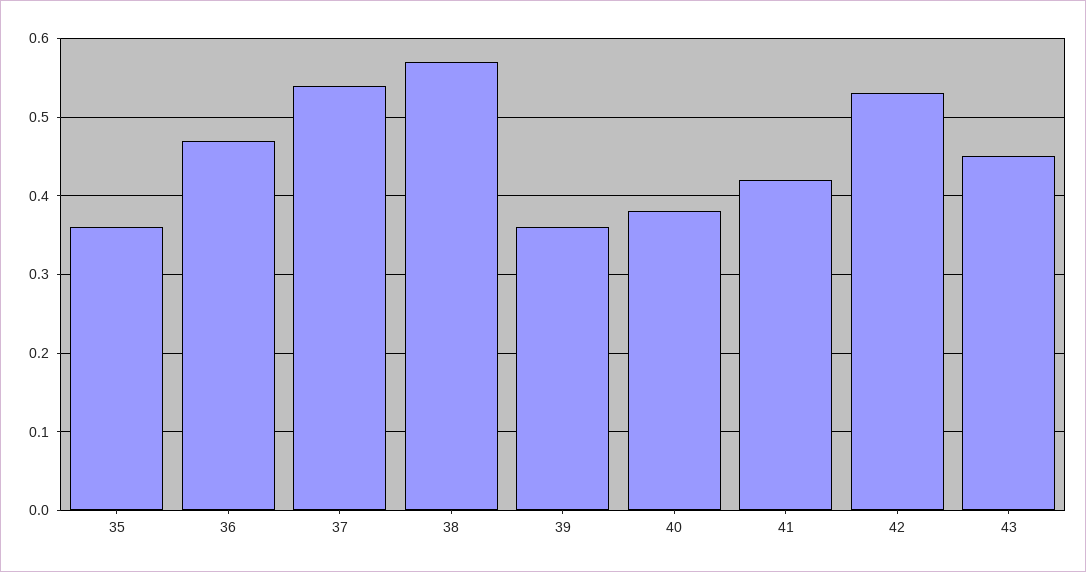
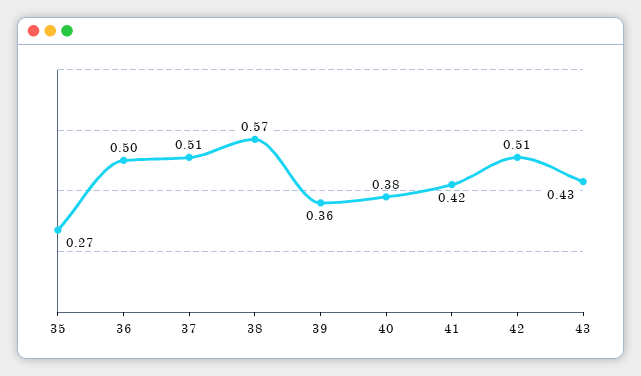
  {
-   "35": 0.36,
+   "35": 0.27,
-   "36": 0.47,
+   "36": 0.5,
-   "37": 0.54,
+   "37": 0.51,
    "38": 0.57,
    "39": 0.36,
    "40": 0.38,
    "41": 0.42,
-   "42": 0.53,
+   "42": 0.51,
-   "43": 0.45
+   "43": 0.43
  }

